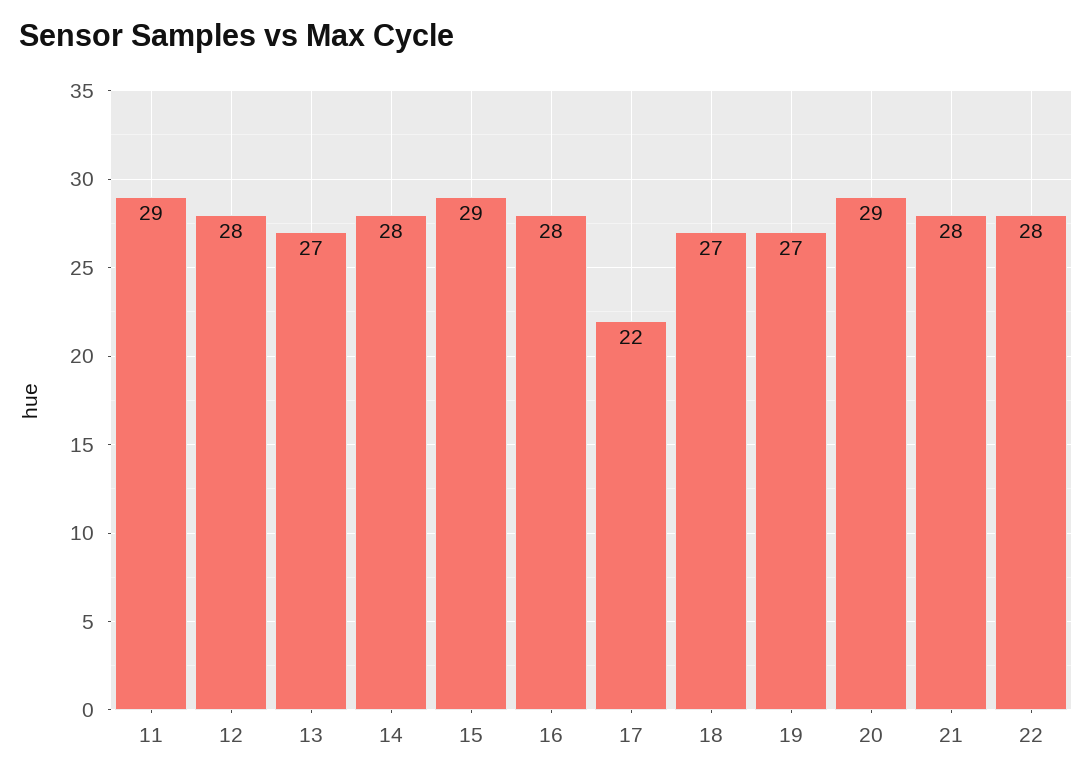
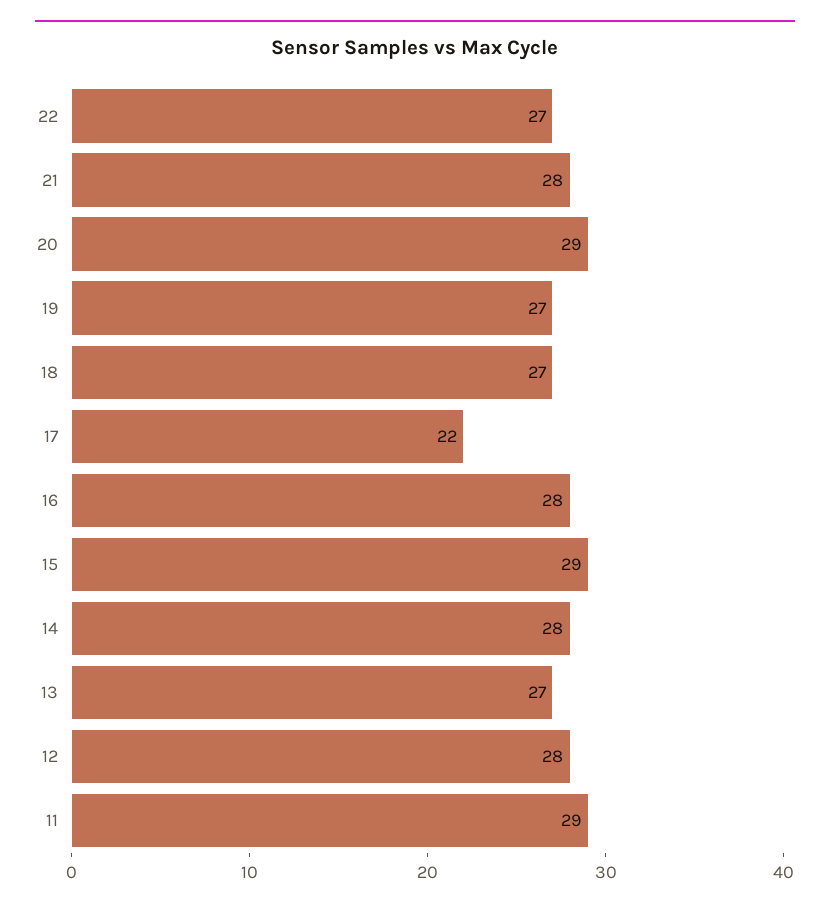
  {
    "11": 29,
    "12": 28,
    "13": 27,
    "14": 28,
    "15": 29,
    "16": 28,
    "17": 22,
    "18": 27,
    "19": 27,
    "20": 29,
    "21": 28,
-   "22": 28
+   "22": 27
  }

